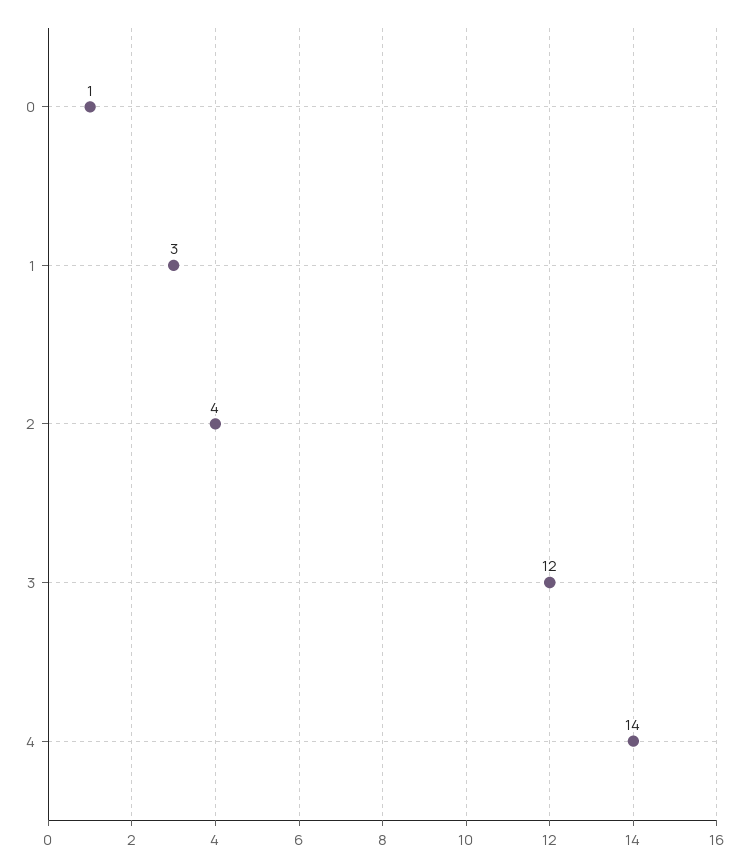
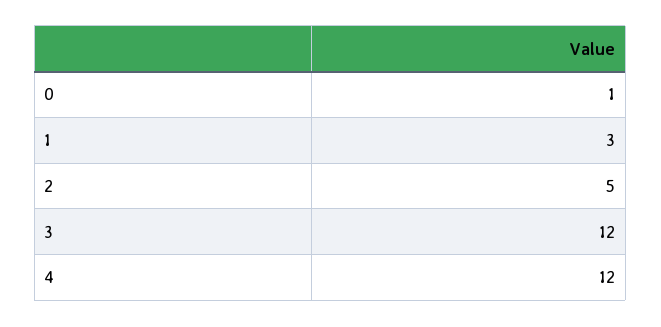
  {
    "0": 1,
    "1": 3,
-   "2": 4,
+   "2": 5,
    "3": 12,
-   "4": 14
+   "4": 12
  }

